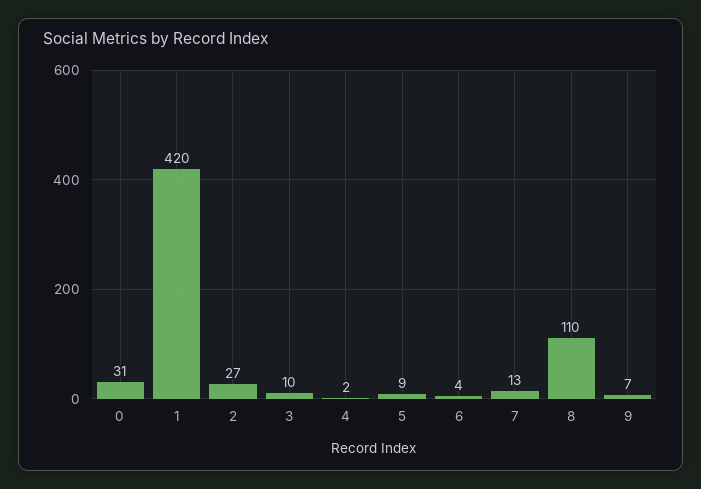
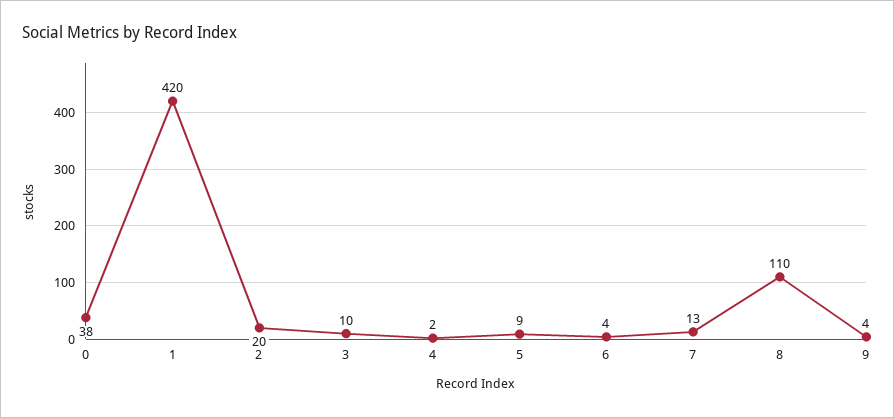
  {
-   "0": 31,
+   "0": 38,
    "1": 420,
-   "2": 27,
+   "2": 20,
    "3": 10,
    "4": 2,
    "5": 9,
    "6": 4,
    "7": 13,
    "8": 110,
-   "9": 7
+   "9": 4
  }

